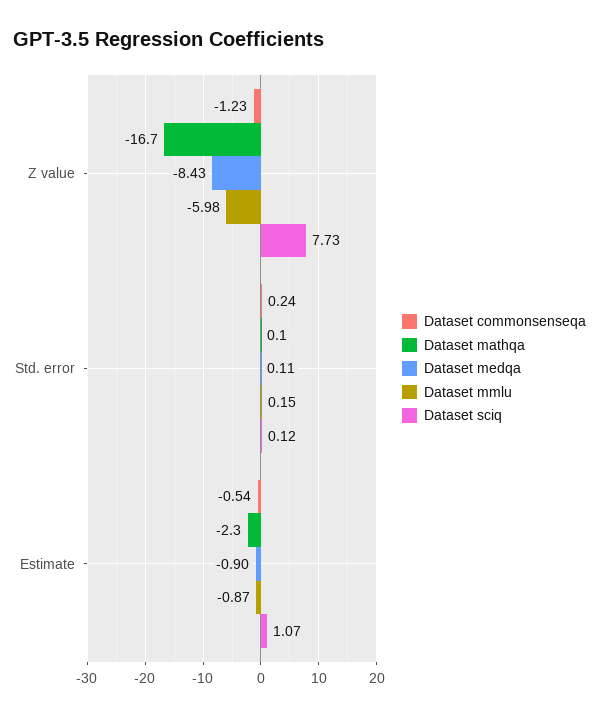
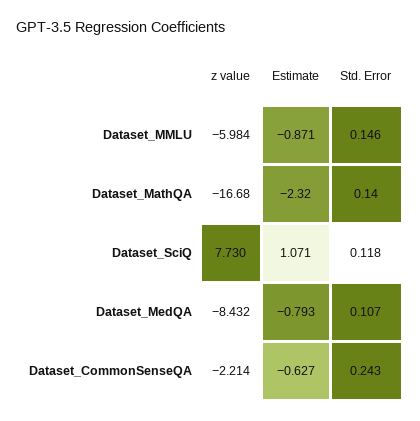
  {
    "Dataset commonsenseqa": {
-     "Z value": -1.23,
+     "Z value": -2.214,
      "Std. error": 0.243,
-     "Estimate": -0.54
+     "Estimate": -0.627
    },
    "Dataset mathqa": {
      "Z value": -16.68,
      "Std. error": 0.14,
      "Estimate": -2.32
    },
    "Dataset medqa": {
      "Z value": -8.432,
      "Std. error": 0.107,
-     "Estimate": -0.9
+     "Estimate": -0.793
    },
    "Dataset mmlu": {
      "Z value": -5.984,
      "Std. error": 0.146,
      "Estimate": -0.871
    },
    "Dataset sciq": {
      "Z value": 7.73,
      "Std. error": 0.118,
      "Estimate": 1.071
    }
  }

